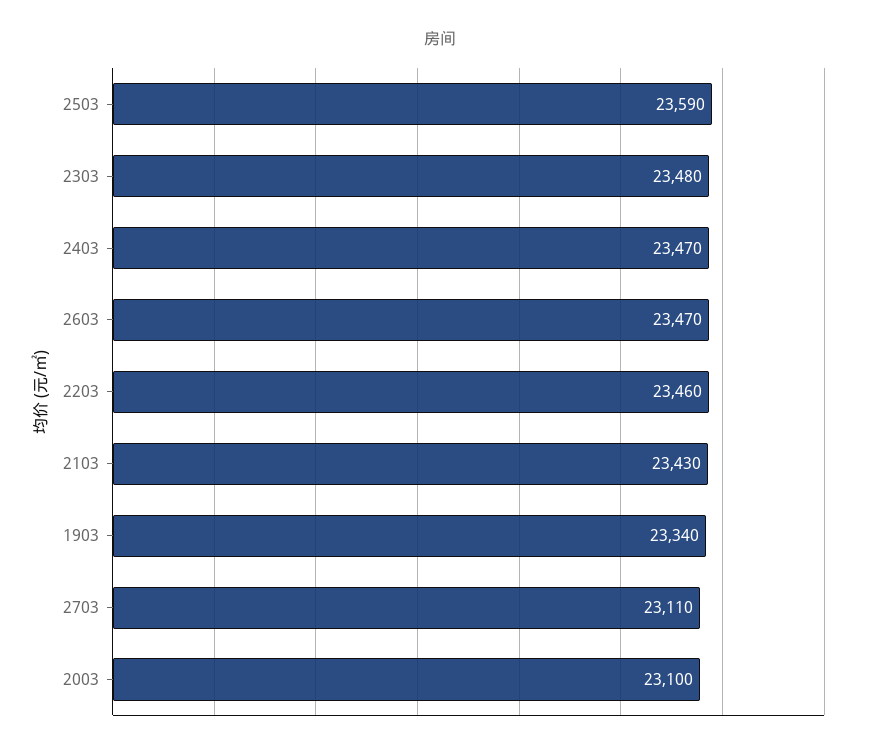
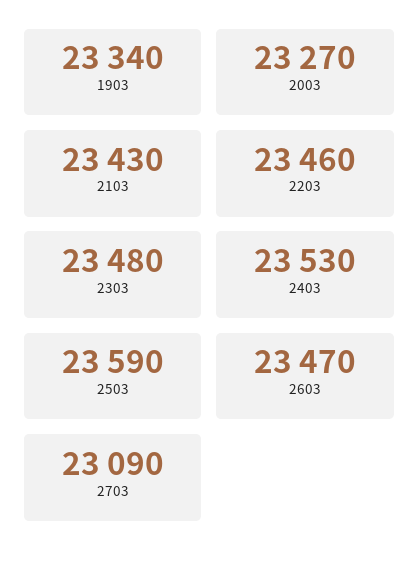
  {
    "2503": 23590,
    "2303": 23480,
-   "2403": 23470,
+   "2403": 23530,
    "2603": 23470,
    "2203": 23460,
    "2103": 23430,
    "1903": 23340,
-   "2703": 23110,
+   "2703": 23090,
-   "2003": 23100
+   "2003": 23270
  }

